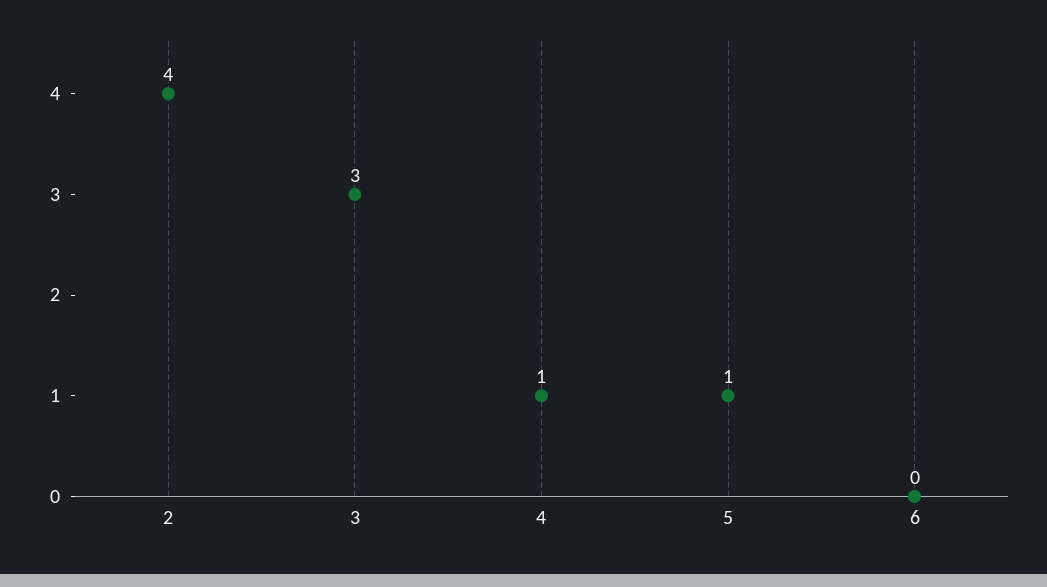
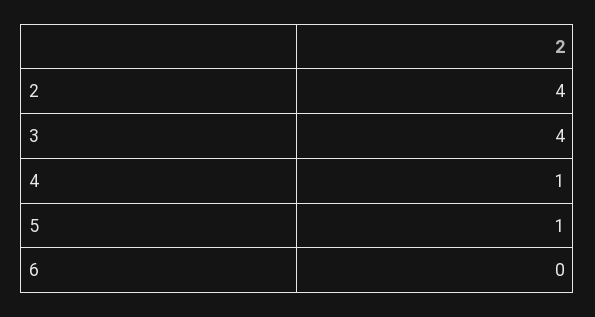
  {
    "2": 4,
-   "3": 3,
+   "3": 4,
    "4": 1,
    "5": 1,
    "6": 0
  }

